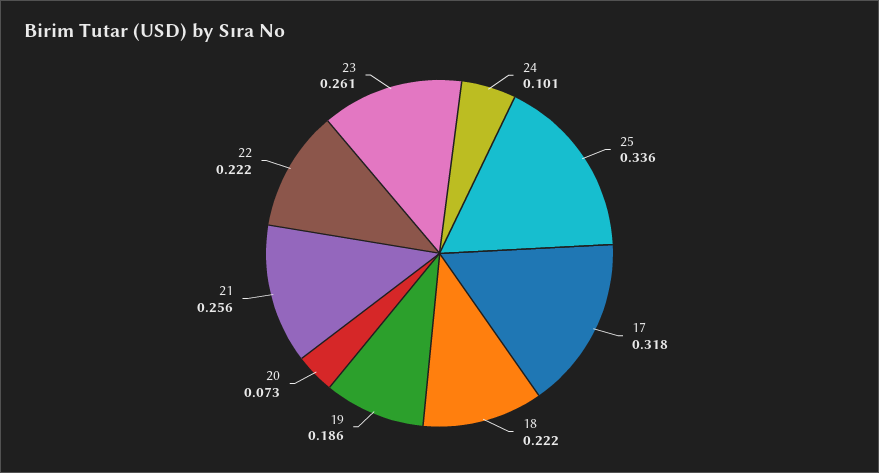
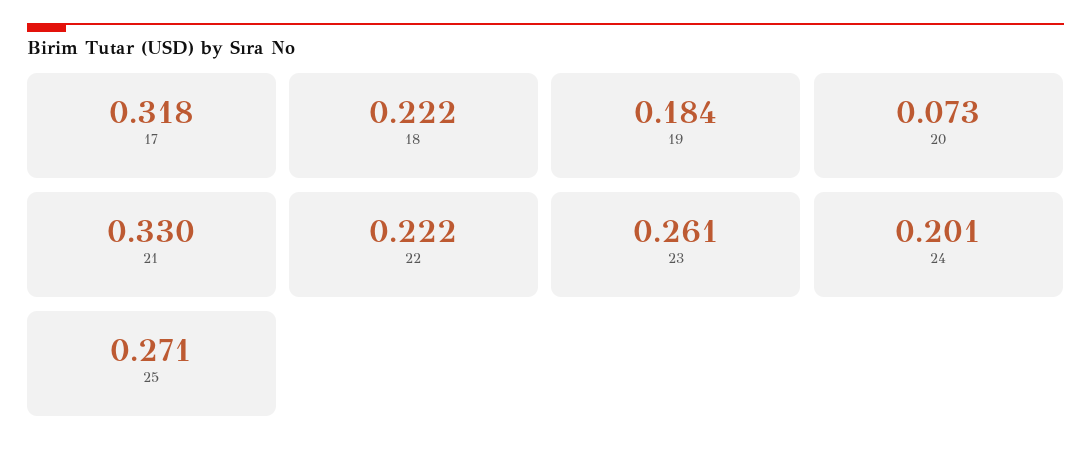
  {
-   "24": 0.101,
+   "24": 0.201,
-   "25": 0.336,
+   "25": 0.271,
    "17": 0.318,
    "18": 0.222,
-   "19": 0.186,
+   "19": 0.184,
    "20": 0.073,
-   "21": 0.256,
+   "21": 0.33,
    "22": 0.222,
    "23": 0.261
  }

